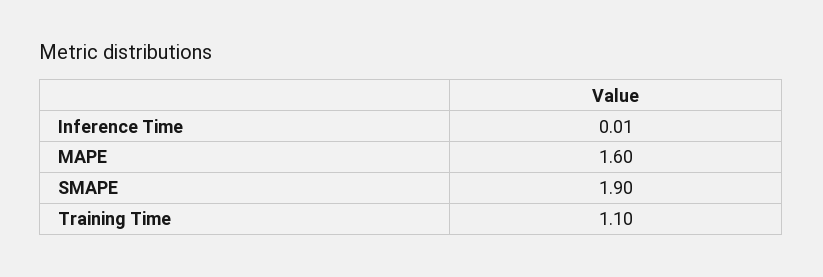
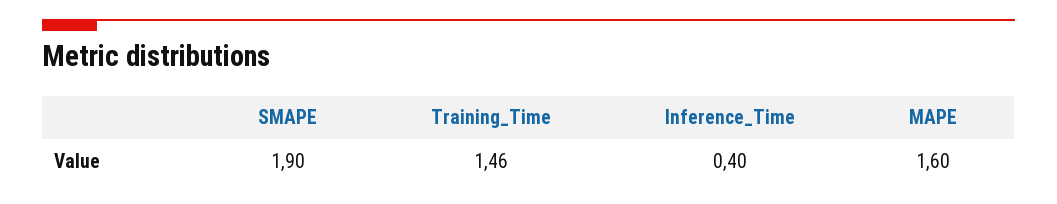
  {
-   "Inference Time": 0.01,
+   "Inference Time": 0.4,
    "MAPE": 1.6,
    "SMAPE": 1.9,
-   "Training Time": 1.1
+   "Training Time": 1.46
  }

